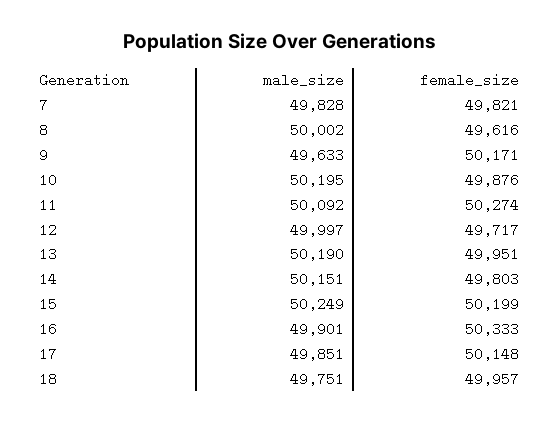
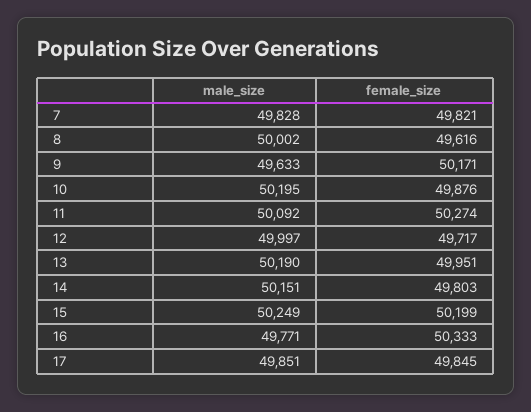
  {
    "male_size": {
      "7": 49828,
      "8": 50002,
      "9": 49633,
      "10": 50195,
      "11": 50092,
      "12": 49997,
      "13": 50190,
      "14": 50151,
      "15": 50249,
-     "16": 49901,
+     "16": 49771,
-     "17": 49851,
+     "17": 49851
-     "18": 49751
    },
    "female_size": {
      "7": 49821,
      "8": 49616,
      "9": 50171,
      "10": 49876,
      "11": 50274,
      "12": 49717,
      "13": 49951,
      "14": 49803,
      "15": 50199,
      "16": 50333,
-     "17": 50148,
+     "17": 49845
-     "18": 49957
    }
  }

